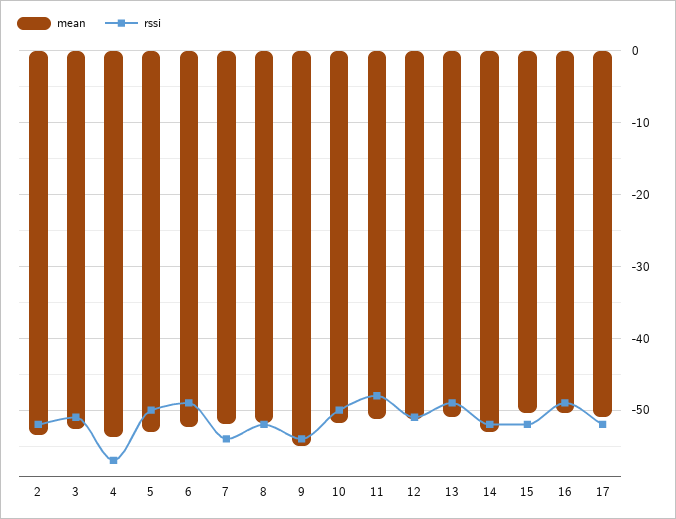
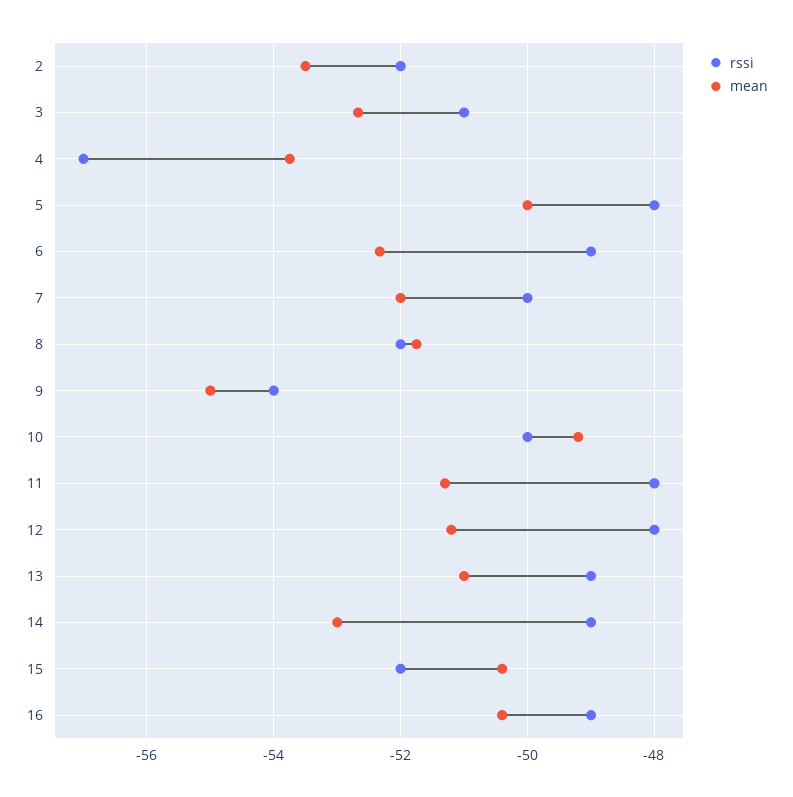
  {
    "mean": {
      "2": -53.6,
      "3": -52.6,
      "4": -53.8,
-     "5": -53,
+     "5": -50,
      "6": -52.4,
      "7": -52,
      "8": -51.8,
      "9": -55,
-     "10": -52,
+     "10": -49.2,
      "11": -51.4,
      "12": -51.2,
      "13": -51,
      "14": -53,
      "15": -50.4,
-     "16": -50.4,
+     "16": -50.4
-     "17": -51
    },
    "rssi": {
      "2": -52,
      "3": -51,
      "4": -57,
-     "5": -50,
+     "5": -48,
      "6": -49,
-     "7": -54,
+     "7": -50,
      "8": -52,
      "9": -54,
      "10": -50,
      "11": -48,
-     "12": -51,
+     "12": -48,
      "13": -49,
-     "14": -52,
+     "14": -49,
      "15": -52,
-     "16": -49,
+     "16": -49
-     "17": -52
    }
  }

